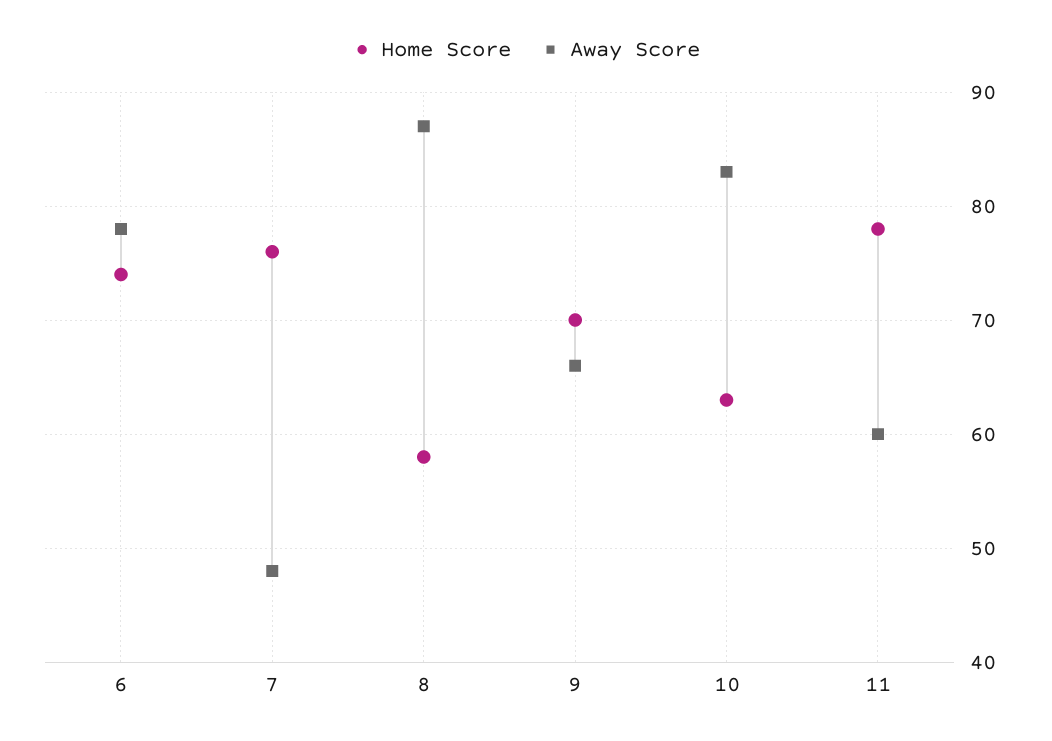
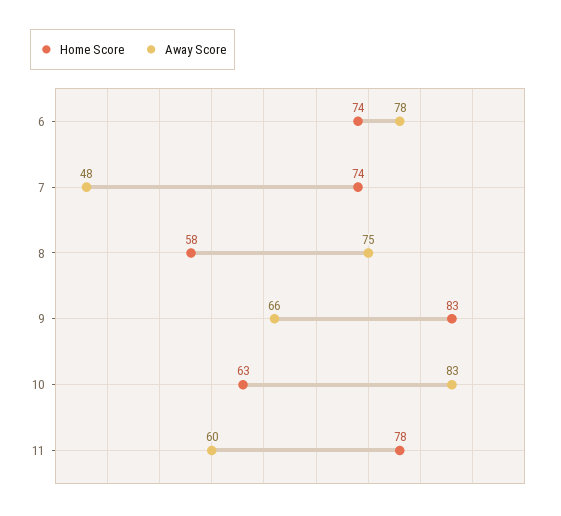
  {
    "Home Score": {
      "6": 74,
-     "7": 76,
+     "7": 74,
      "8": 58,
-     "9": 70,
+     "9": 83,
      "10": 63,
      "11": 78
    },
    "Away Score": {
      "6": 78,
      "7": 48,
-     "8": 87,
+     "8": 75,
      "9": 66,
      "10": 83,
      "11": 60
    }
  }

